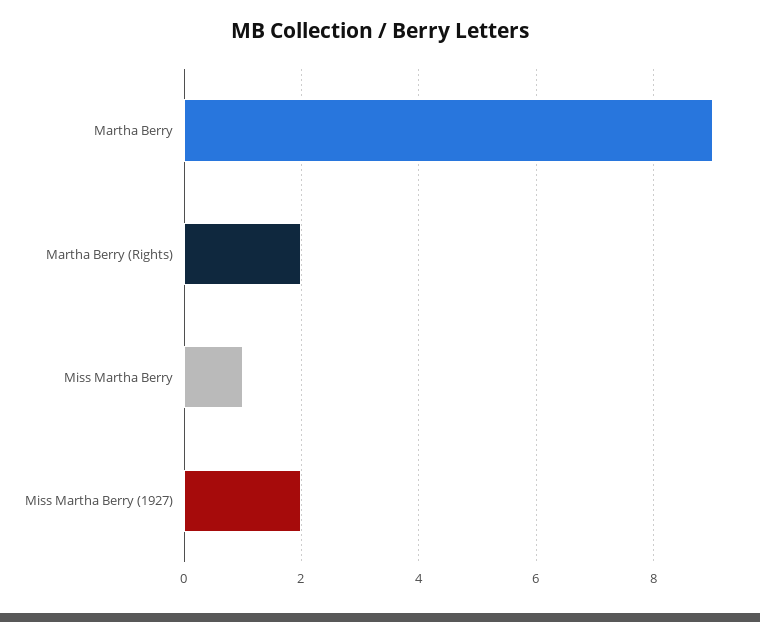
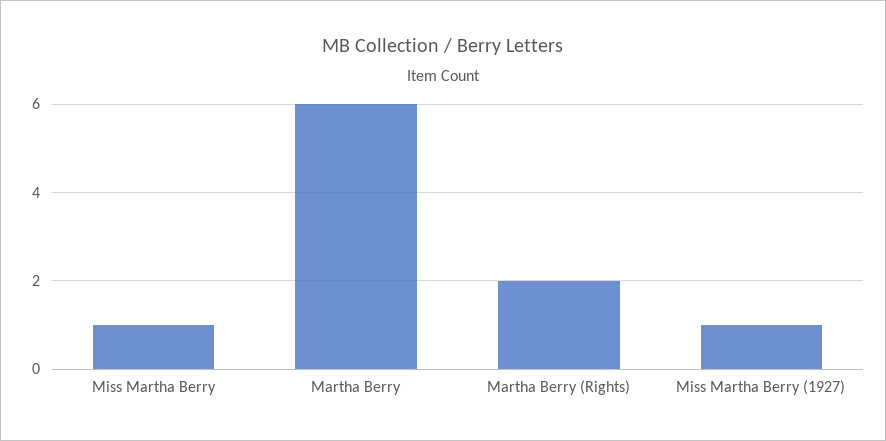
  {
-   "Martha Berry": 9,
+   "Martha Berry": 6,
    "Martha Berry (Rights)": 2,
    "Miss Martha Berry": 1,
-   "Miss Martha Berry (1927)": 2
+   "Miss Martha Berry (1927)": 1
  }

